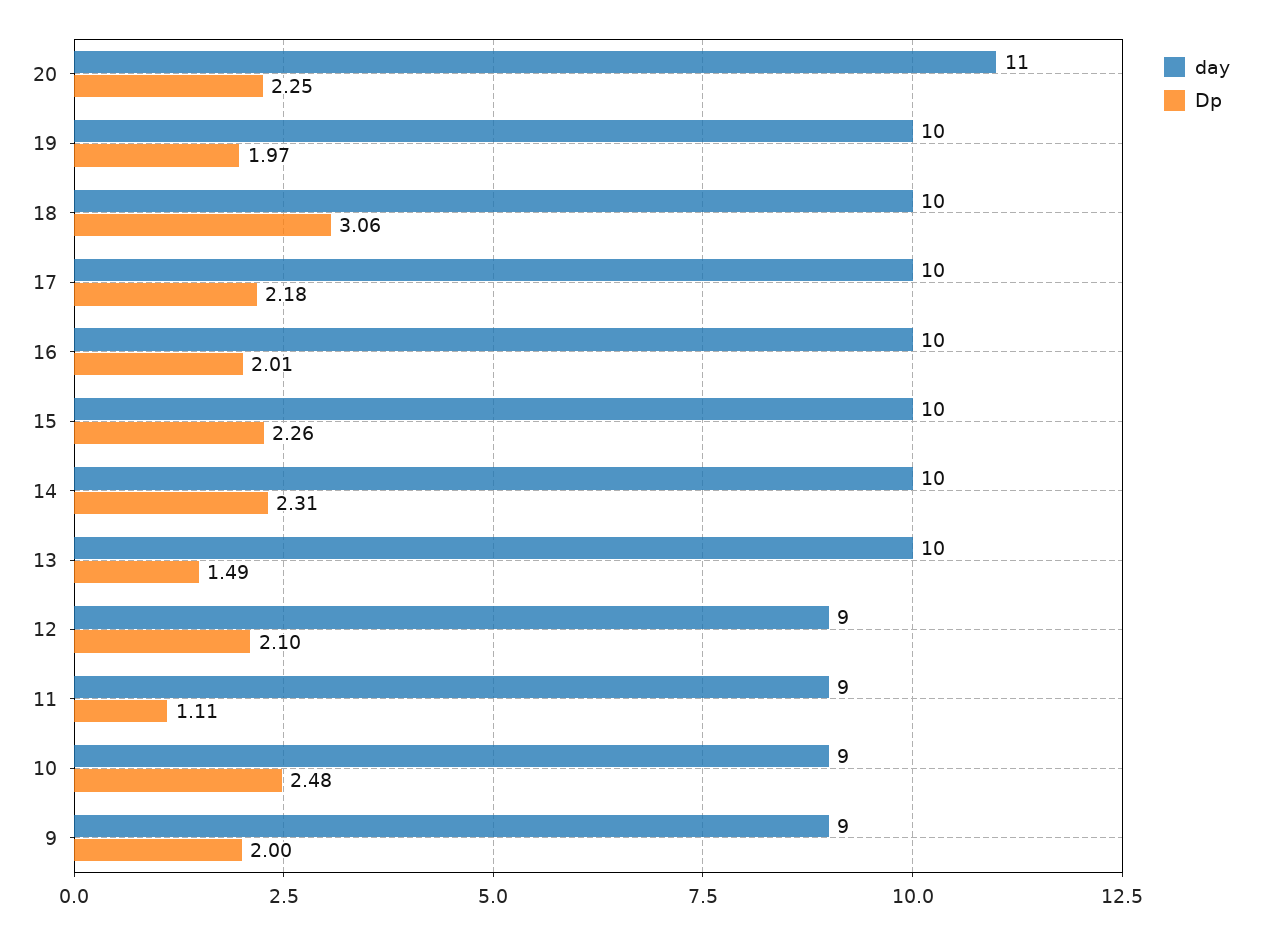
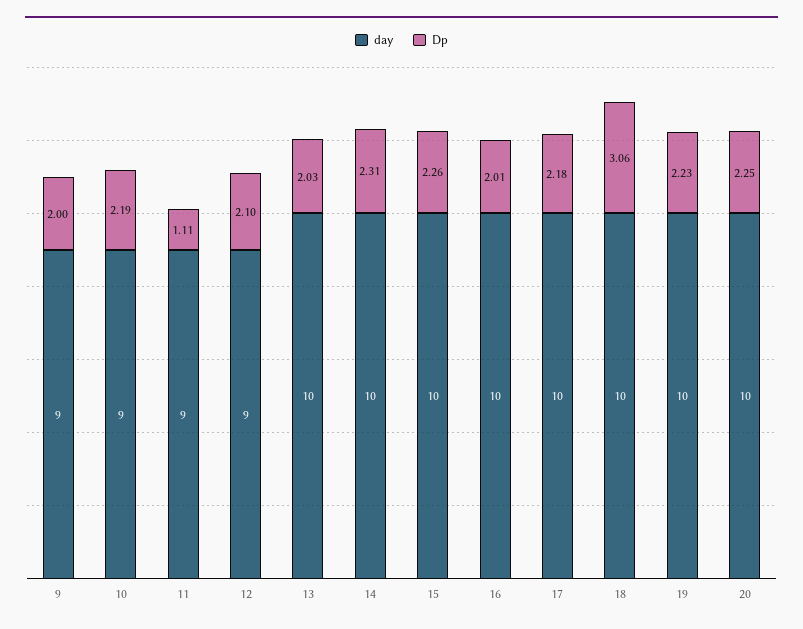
  {
    "day": {
-     "20": 11,
+     "20": 10,
      "19": 10,
      "18": 10,
      "17": 10,
      "16": 10,
      "15": 10,
      "14": 10,
      "13": 10,
      "12": 9,
      "11": 9,
      "10": 9,
      "9": 9
    },
    "Dp": {
      "20": 2.25,
-     "19": 1.97,
+     "19": 2.23,
      "18": 3.06,
      "17": 2.18,
      "16": 2.01,
      "15": 2.26,
      "14": 2.31,
-     "13": 1.49,
+     "13": 2.03,
      "12": 2.1,
      "11": 1.11,
-     "10": 2.48,
+     "10": 2.19,
      "9": 2
    }
  }

